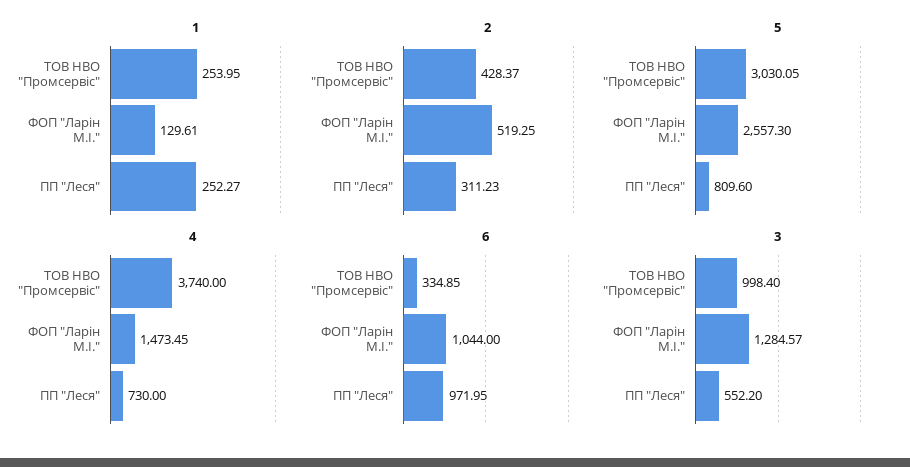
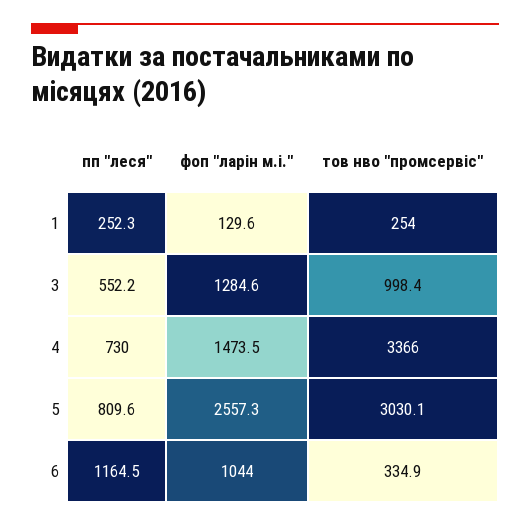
  {
    "1": {
      "ТОВ НВО \"Промсервіс\"": 253.95,
      "ФОП \"Ларін М.І.\"": 129.61,
      "ПП \"Леся\"": 252.27
    },
-   "2": {
-     "ТОВ НВО \"Промсервіс\"": 428.37,
-     "ФОП \"Ларін М.І.\"": 519.25,
-     "ПП \"Леся\"": 311.23
-   },
    "5": {
      "ТОВ НВО \"Промсервіс\"": 3030.05,
      "ФОП \"Ларін М.І.\"": 2557.3,
      "ПП \"Леся\"": 809.6
    },
    "4": {
-     "ТОВ НВО \"Промсервіс\"": 3740,
+     "ТОВ НВО \"Промсервіс\"": 3366,
      "ФОП \"Ларін М.І.\"": 1473.45,
      "ПП \"Леся\"": 730
    },
    "6": {
      "ТОВ НВО \"Промсервіс\"": 334.85,
      "ФОП \"Ларін М.І.\"": 1044,
-     "ПП \"Леся\"": 971.95
+     "ПП \"Леся\"": 1164.5
    },
    "3": {
      "ТОВ НВО \"Промсервіс\"": 998.4,
      "ФОП \"Ларін М.І.\"": 1284.57,
      "ПП \"Леся\"": 552.2
    }
  }

